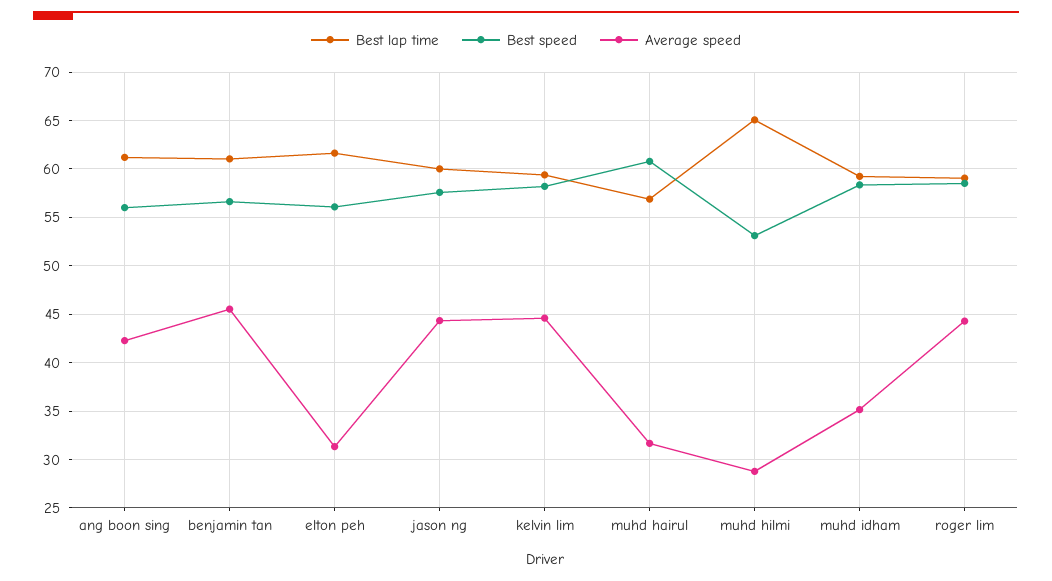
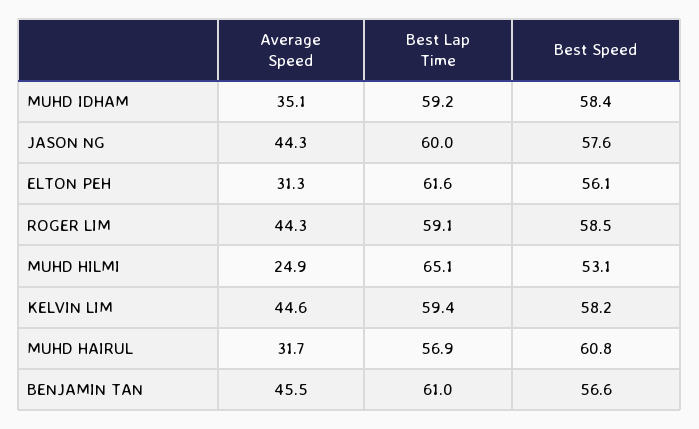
  {
    "Best lap time": {
-     "ang boon sing": 61,
      "benjamin tan": 61,
      "elton peh": 61.6,
      "jason ng": 60,
      "kelvin lim": 59.4,
      "muhd hairul": 56.9,
      "muhd hilmi": 65.1,
      "muhd idham": 59.2,
      "roger lim": 59.1
    },
    "Best speed": {
-     "ang boon sing": 56,
      "benjamin tan": 56.6,
      "elton peh": 56.1,
      "jason ng": 57.6,
      "kelvin lim": 58.2,
      "muhd hairul": 60.8,
      "muhd hilmi": 53.1,
      "muhd idham": 58.4,
      "roger lim": 58.5
    },
    "Average speed": {
-     "ang boon sing": 42,
      "benjamin tan": 45.5,
      "elton peh": 31.3,
      "jason ng": 44.3,
      "kelvin lim": 44.6,
      "muhd hairul": 31.7,
-     "muhd hilmi": 29,
+     "muhd hilmi": 24.9,
      "muhd idham": 35.1,
      "roger lim": 44.3
    }
  }

